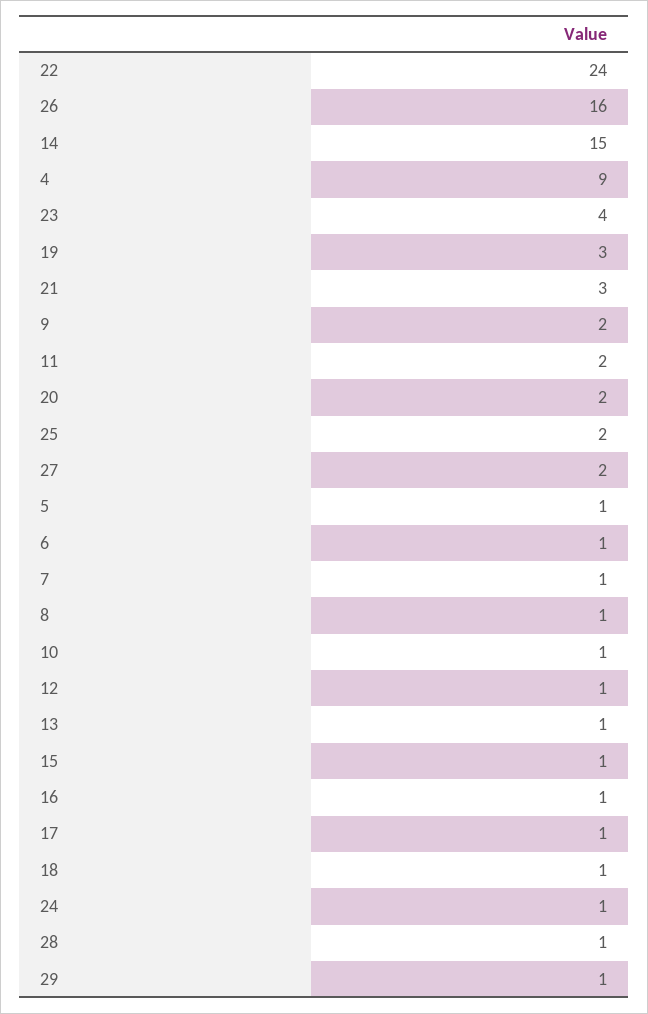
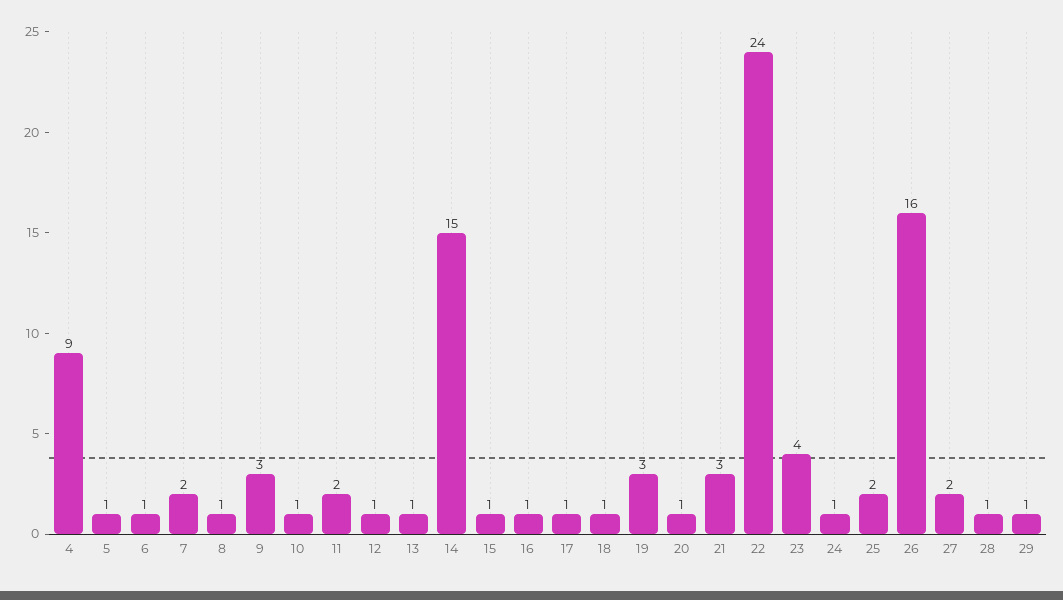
  {
    "22": 24,
    "26": 16,
    "14": 15,
    "4": 9,
    "23": 4,
    "19": 3,
    "21": 3,
-   "9": 2,
+   "9": 3,
    "11": 2,
-   "20": 2,
+   "20": 1,
    "25": 2,
    "27": 2,
    "5": 1,
    "6": 1,
-   "7": 1,
+   "7": 2,
    "8": 1,
    "10": 1,
    "12": 1,
    "13": 1,
    "15": 1,
    "16": 1,
    "17": 1,
    "18": 1,
    "24": 1,
    "28": 1,
    "29": 1
  }

